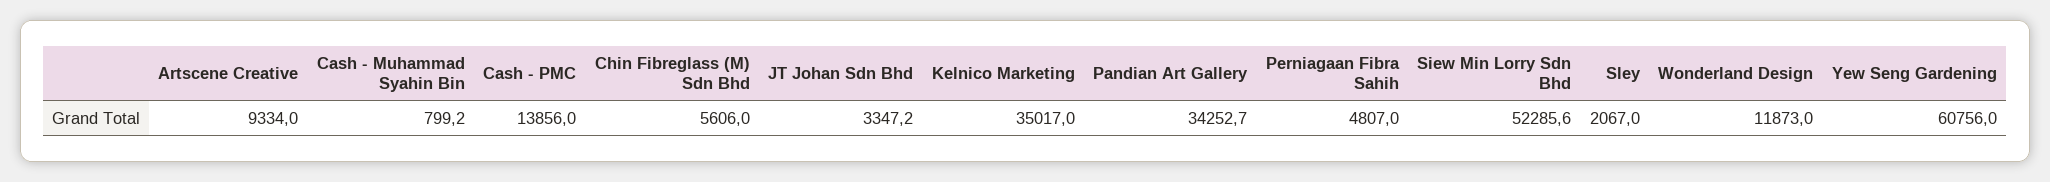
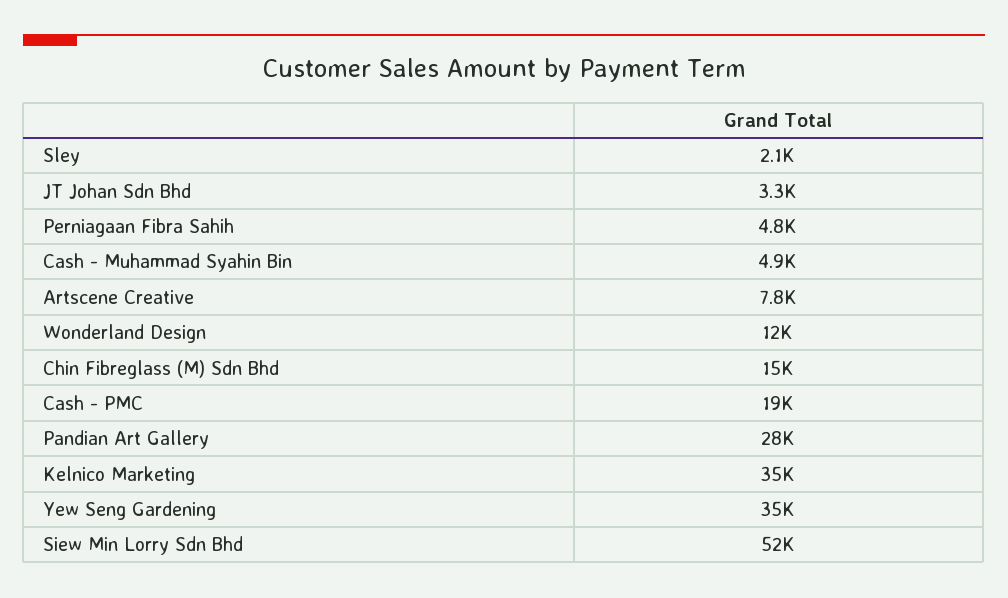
  {
-   "Artscene Creative": 9334,
+   "Artscene Creative": 7800,
-   "Cash - Muhammad Syahin Bin": 799.2,
+   "Cash - Muhammad Syahin Bin": 4900,
-   "Cash - PMC": 13856,
+   "Cash - PMC": 19000,
-   "Chin Fibreglass (M) Sdn Bhd": 5606,
+   "Chin Fibreglass (M) Sdn Bhd": 15000,
    "JT Johan Sdn Bhd": 3347.2,
    "Kelnico Marketing": 35017,
-   "Pandian Art Gallery": 34252.7,
+   "Pandian Art Gallery": 28000,
    "Perniagaan Fibra Sahih": 4807,
    "Siew Min Lorry Sdn Bhd": 52285.6,
    "Sley": 2067,
    "Wonderland Design": 11873,
-   "Yew Seng Gardening": 60756
+   "Yew Seng Gardening": 35000
  }

